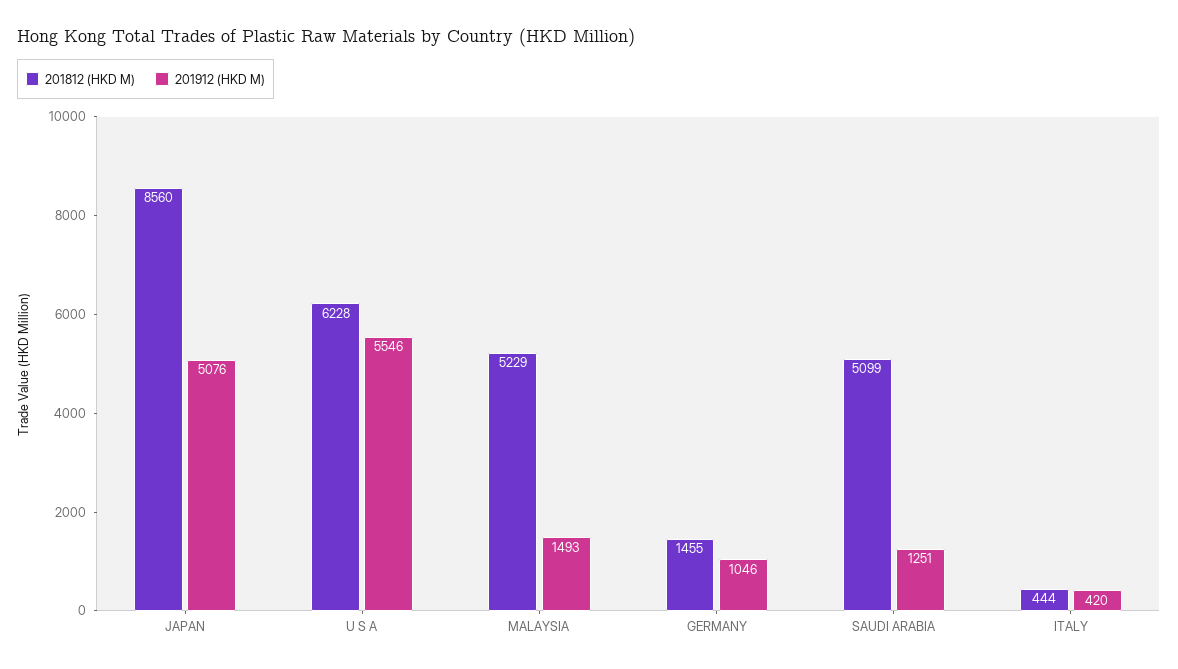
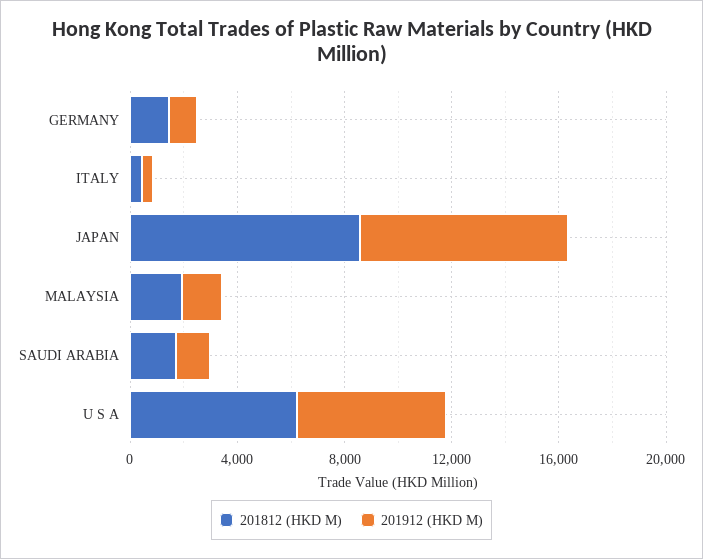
  {
    "201812 (HKD M)": {
      "JAPAN": 8560,
      "U S A": 6228,
-     "MALAYSIA": 5229,
+     "MALAYSIA": 2000,
      "GERMANY": 1455,
-     "SAUDI ARABIA": 5099,
+     "SAUDI ARABIA": 2000,
      "ITALY": 444
    },
    "201912 (HKD M)": {
-     "JAPAN": 5076,
+     "JAPAN": 8000,
      "U S A": 5546,
      "MALAYSIA": 1493,
      "GERMANY": 1046,
      "SAUDI ARABIA": 1251,
      "ITALY": 420
    }
  }

